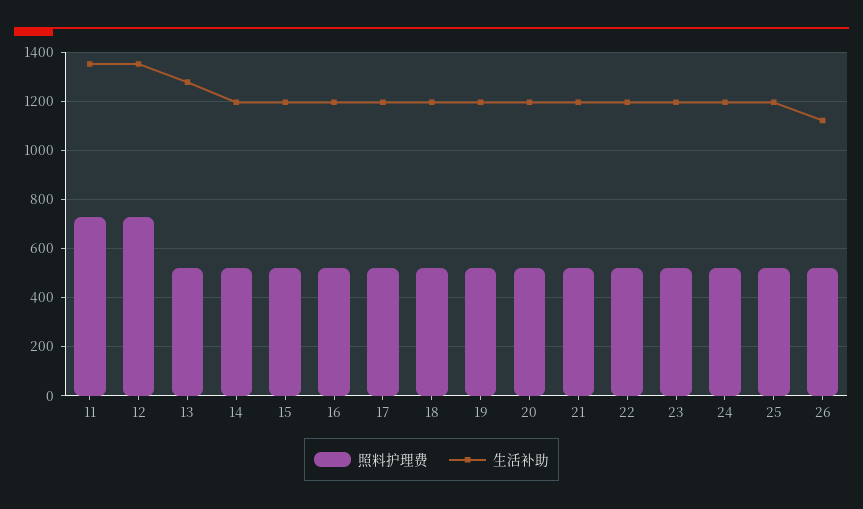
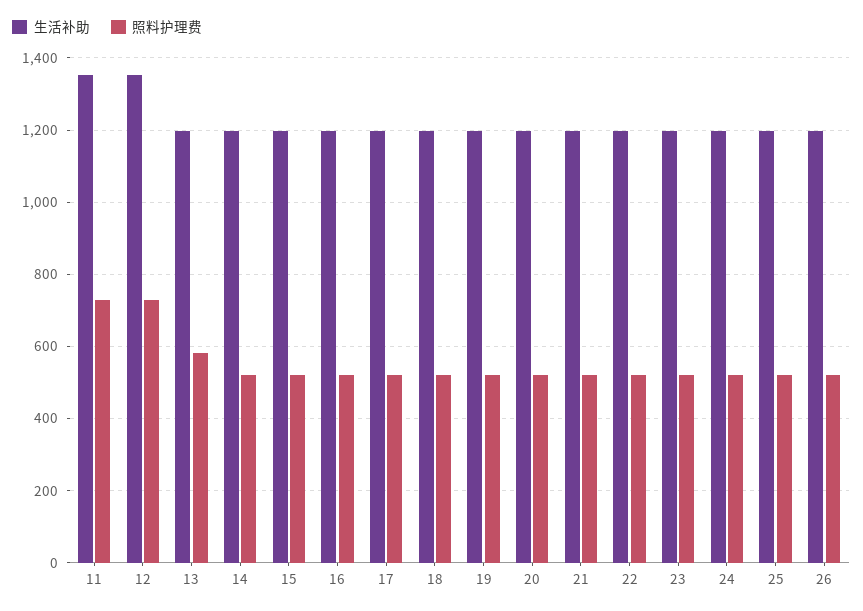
  {
    "照料护理费": {
      "11": 720,
      "12": 720,
-     "13": 525,
+     "13": 580,
      "14": 520,
      "15": 520,
      "16": 520,
      "17": 520,
      "18": 520,
      "19": 520,
      "20": 520,
      "21": 520,
      "22": 520,
      "23": 520,
      "24": 520,
      "25": 520,
      "26": 520
    },
    "生活补助": {
      "11": 1360,
      "12": 1360,
-     "13": 1275,
+     "13": 1200,
      "14": 1200,
      "15": 1200,
      "16": 1200,
      "17": 1200,
      "18": 1200,
      "19": 1200,
      "20": 1200,
      "21": 1200,
      "22": 1200,
      "23": 1200,
      "24": 1200,
      "25": 1200,
-     "26": 1125
+     "26": 1200
    }
  }

